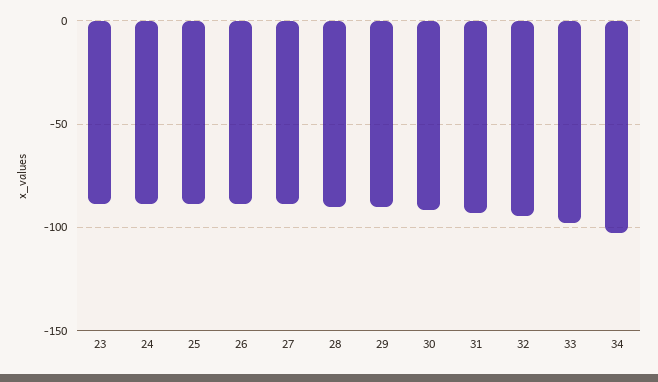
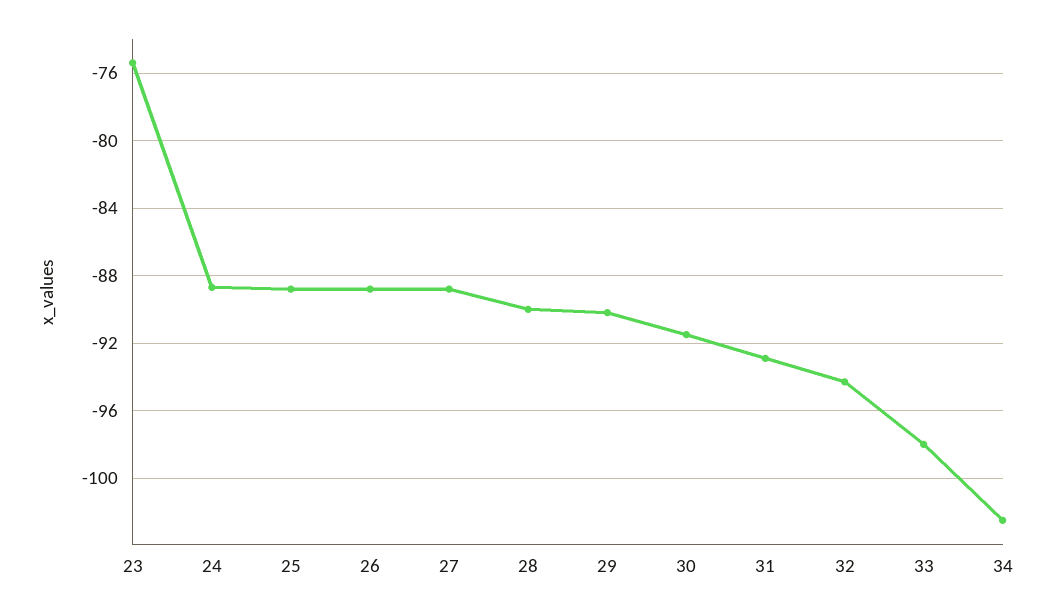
  {
-   "23": -90,
+   "23": -75.5,
    "24": -88.5,
    "25": -89,
    "26": -89,
    "27": -89,
    "28": -90,
    "29": -90,
    "30": -91.5,
    "31": -93,
    "32": -94.5,
    "33": -98,
    "34": -102.5
  }

